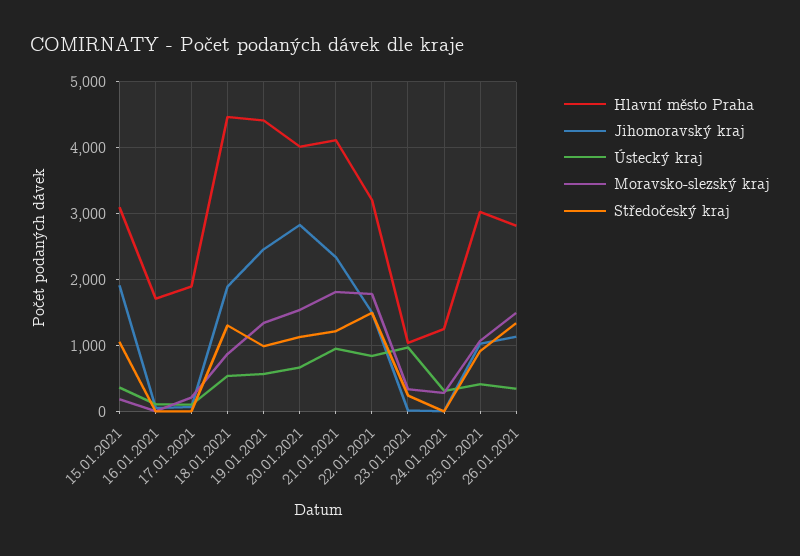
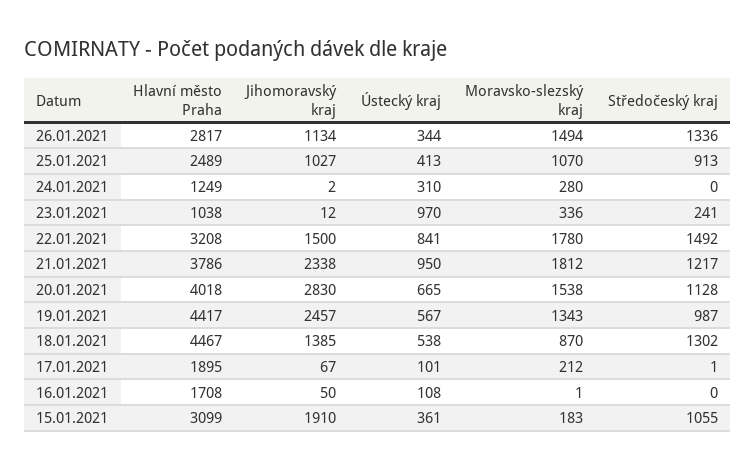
  {
    "Hlavní město Praha": {
      "15.01.2021": 3099,
      "16.01.2021": 1708,
      "17.01.2021": 1895,
      "18.01.2021": 4467,
      "19.01.2021": 4417,
      "20.01.2021": 4018,
-     "21.01.2021": 4100,
+     "21.01.2021": 3786,
      "22.01.2021": 3208,
      "23.01.2021": 1038,
      "24.01.2021": 1249,
-     "25.01.2021": 3000,
+     "25.01.2021": 2489,
      "26.01.2021": 2817
    },
    "Jihomoravský kraj": {
      "15.01.2021": 1910,
      "16.01.2021": 50,
      "17.01.2021": 67,
-     "18.01.2021": 1900,
+     "18.01.2021": 1385,
      "19.01.2021": 2457,
      "20.01.2021": 2830,
      "21.01.2021": 2338,
      "22.01.2021": 1500,
      "23.01.2021": 12,
      "24.01.2021": 2,
      "25.01.2021": 1027,
      "26.01.2021": 1134
    },
    "Ústecký kraj": {
      "15.01.2021": 361,
      "16.01.2021": 108,
      "17.01.2021": 101,
      "18.01.2021": 538,
      "19.01.2021": 567,
      "20.01.2021": 665,
      "21.01.2021": 950,
      "22.01.2021": 841,
      "23.01.2021": 970,
      "24.01.2021": 310,
      "25.01.2021": 413,
      "26.01.2021": 344
    },
    "Moravsko-slezský kraj": {
      "15.01.2021": 183,
      "16.01.2021": 1,
      "17.01.2021": 212,
      "18.01.2021": 870,
      "19.01.2021": 1343,
      "20.01.2021": 1538,
      "21.01.2021": 1812,
      "22.01.2021": 1780,
      "23.01.2021": 336,
      "24.01.2021": 280,
      "25.01.2021": 1070,
      "26.01.2021": 1494
    },
    "Středočeský kraj": {
      "15.01.2021": 1055,
      "16.01.2021": 0,
      "17.01.2021": 1,
      "18.01.2021": 1302,
      "19.01.2021": 987,
      "20.01.2021": 1128,
      "21.01.2021": 1217,
      "22.01.2021": 1492,
      "23.01.2021": 241,
      "24.01.2021": 0,
      "25.01.2021": 913,
      "26.01.2021": 1336
    }
  }

